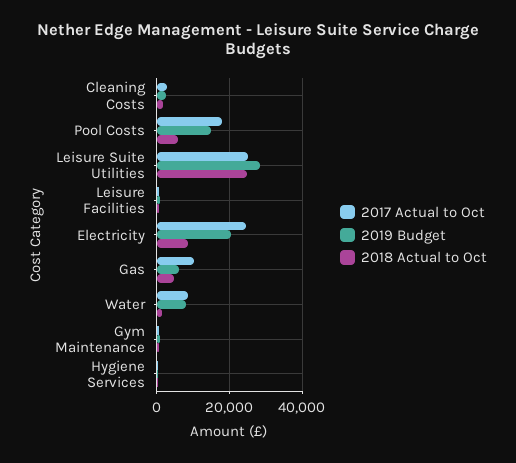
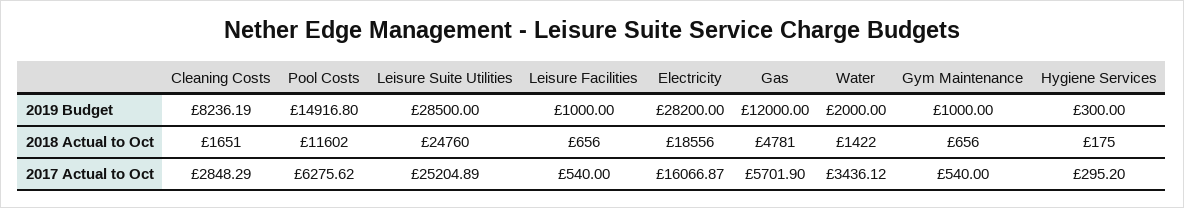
  {
    "2017 Actual to Oct": {
      "Cleaning Costs": 2848.29,
-     "Pool Costs": 18000,
+     "Pool Costs": 6275.62,
      "Leisure Suite Utilities": 25204.89,
      "Leisure Facilities": 540,
-     "Electricity": 24000,
+     "Electricity": 16066.87,
-     "Gas": 10000,
+     "Gas": 5701.9,
-     "Water": 8000,
+     "Water": 3436.12,
      "Gym Maintenance": 540,
      "Hygiene Services": 295.2
    },
    "2019 Budget": {
-     "Cleaning Costs": 2000,
+     "Cleaning Costs": 8236.19,
      "Pool Costs": 14916.8,
      "Leisure Suite Utilities": 28500,
      "Leisure Facilities": 1000,
-     "Electricity": 20000,
+     "Electricity": 28200,
-     "Gas": 6000,
+     "Gas": 12000,
-     "Water": 8000,
+     "Water": 2000,
      "Gym Maintenance": 1000,
      "Hygiene Services": 300
    },
    "2018 Actual to Oct": {
      "Cleaning Costs": 1651,
-     "Pool Costs": 6000,
+     "Pool Costs": 11602,
      "Leisure Suite Utilities": 24760,
      "Leisure Facilities": 656,
-     "Electricity": 8000,
+     "Electricity": 18556,
      "Gas": 4781,
      "Water": 1422,
      "Gym Maintenance": 656,
      "Hygiene Services": 175
    }
  }

